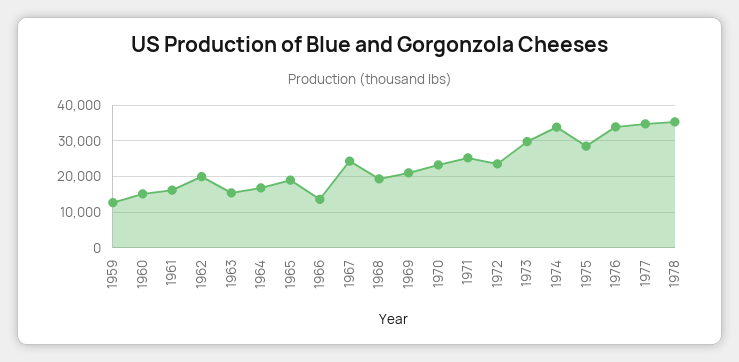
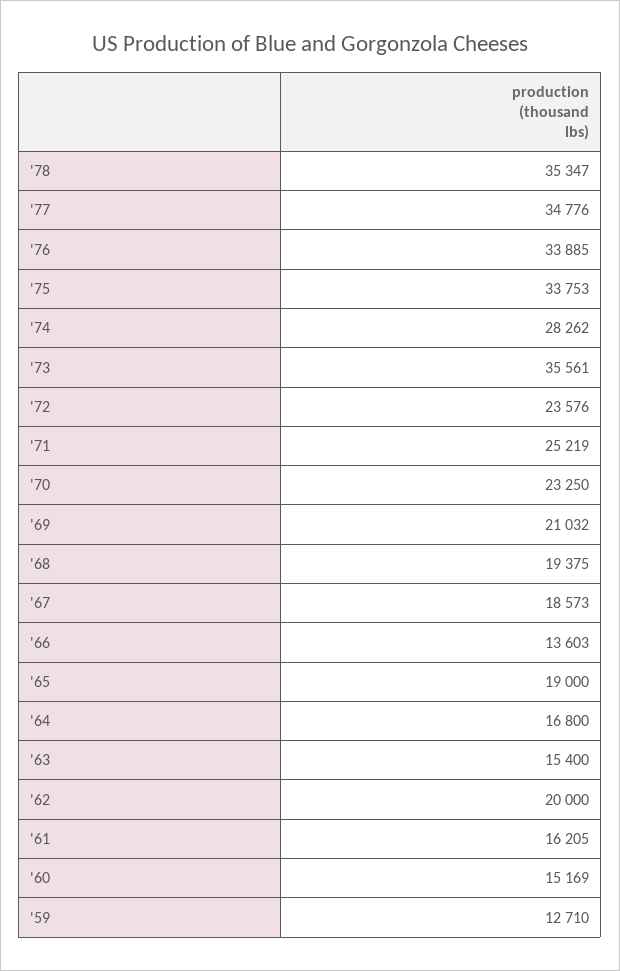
  {
    "1959": 12710,
    "1960": 15169,
    "1961": 16205,
    "1962": 20000,
    "1963": 15400,
    "1964": 16800,
    "1965": 19000,
    "1966": 13603,
-   "1967": 24000,
+   "1967": 18573,
    "1968": 19375,
    "1969": 21032,
    "1970": 23250,
    "1971": 25219,
    "1972": 23576,
-   "1973": 30000,
+   "1973": 35561,
-   "1974": 34000,
+   "1974": 28262,
-   "1975": 28000,
+   "1975": 33753,
    "1976": 33885,
    "1977": 34776,
    "1978": 35347
  }

